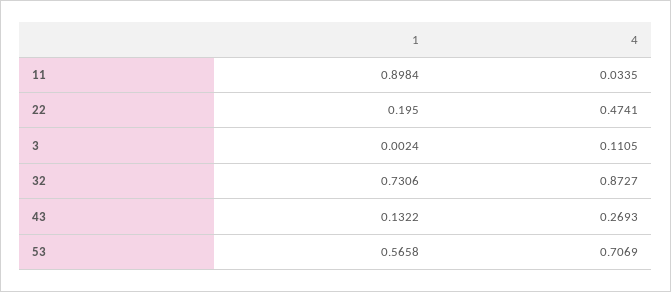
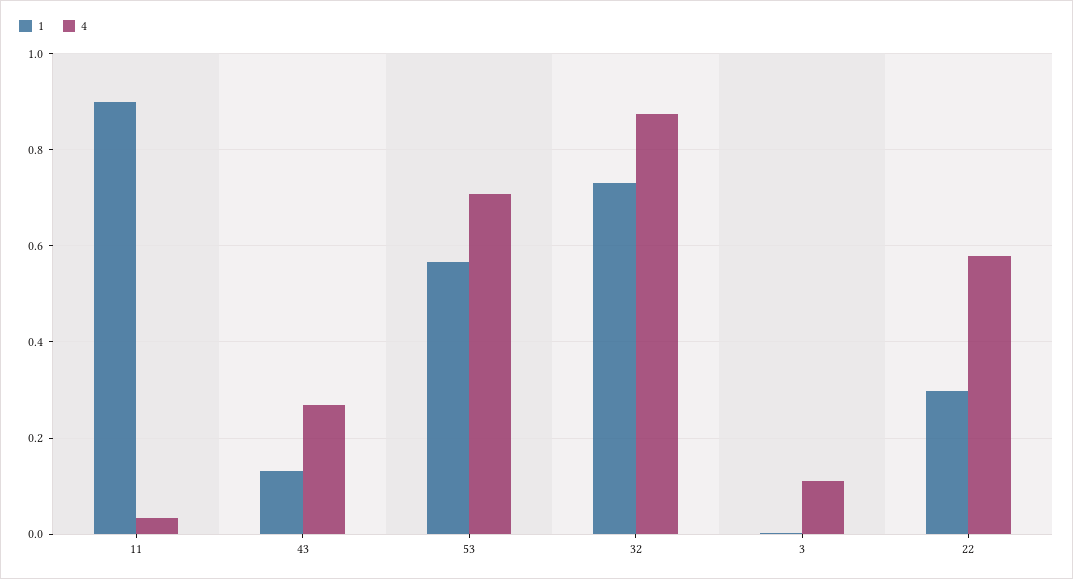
  {
    "1": {
      "11": 0.8984,
-     "22": 0.195,
+     "22": 0.3,
      "3": 0.0024,
      "32": 0.7306,
      "43": 0.1322,
      "53": 0.5658
    },
    "4": {
      "11": 0.0335,
-     "22": 0.4741,
+     "22": 0.58,
      "3": 0.1105,
      "32": 0.8727,
      "43": 0.2693,
      "53": 0.7069
    }
  }

